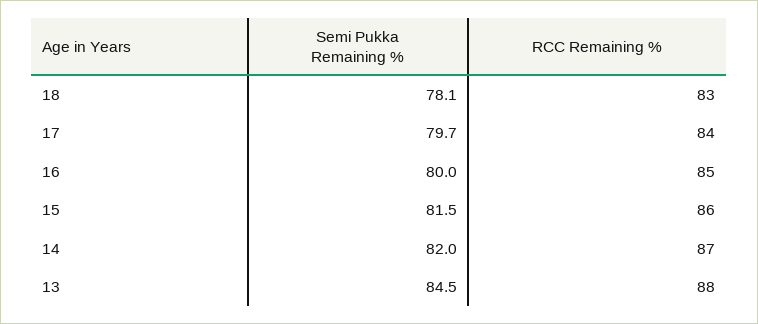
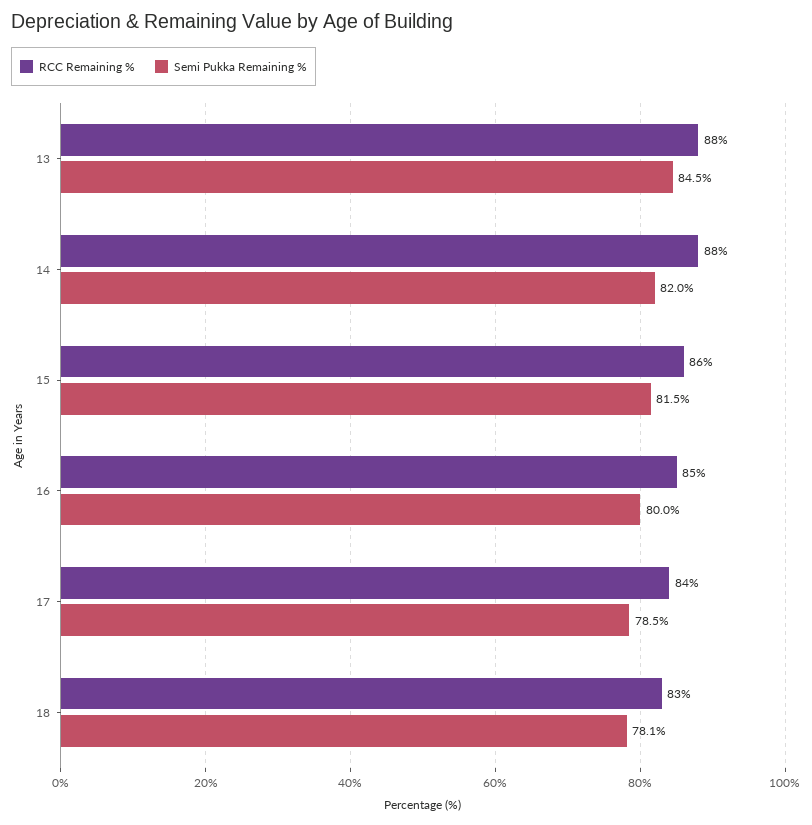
  {
    "Semi Pukka Remaining %": {
      "18": 78.1,
-     "17": 79.7,
+     "17": 78.5,
      "16": 80,
      "15": 81.5,
      "14": 82,
      "13": 84.5
    },
    "RCC Remaining %": {
      "18": 83,
      "17": 84,
      "16": 85,
      "15": 86,
-     "14": 87,
+     "14": 88,
      "13": 88
    }
  }

